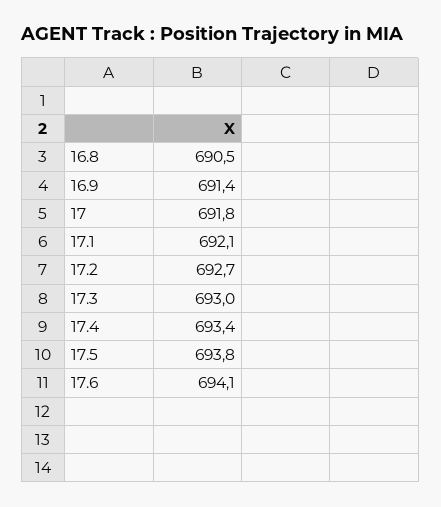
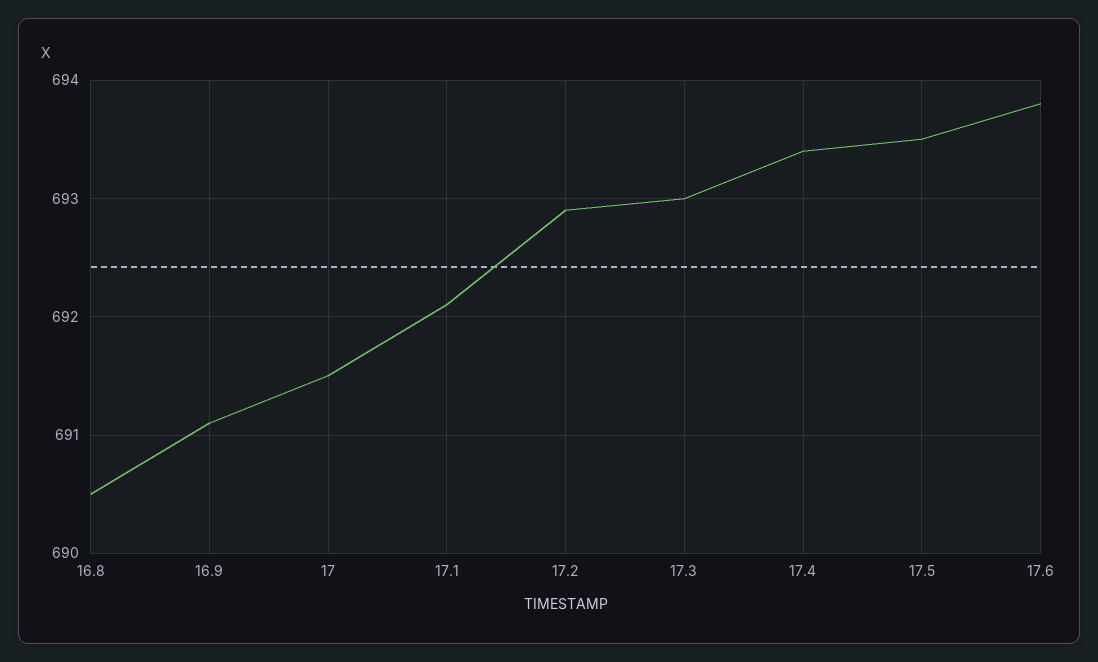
  {
    "16.8": 690.5,
-   "16.9": 691.4,
+   "16.9": 691.1,
-   "17": 691.8,
+   "17": 691.5,
    "17.1": 692.1,
-   "17.2": 692.7,
+   "17.2": 692.9,
    "17.3": 693,
    "17.4": 693.4,
-   "17.5": 693.8,
+   "17.5": 693.5,
-   "17.6": 694.1
+   "17.6": 693.8
  }

